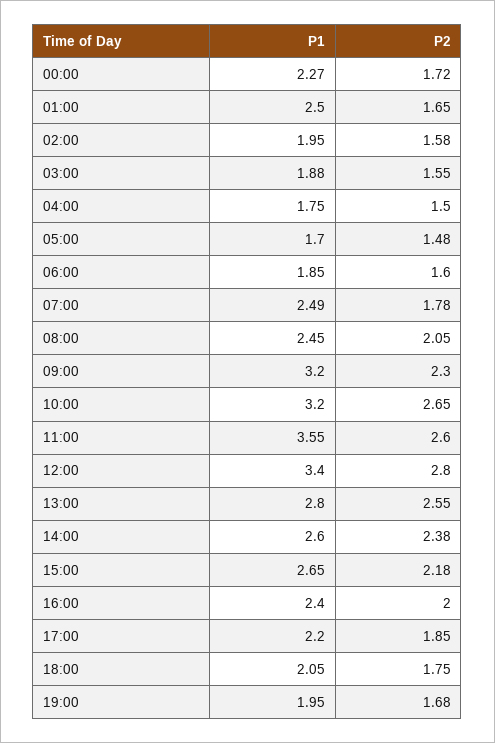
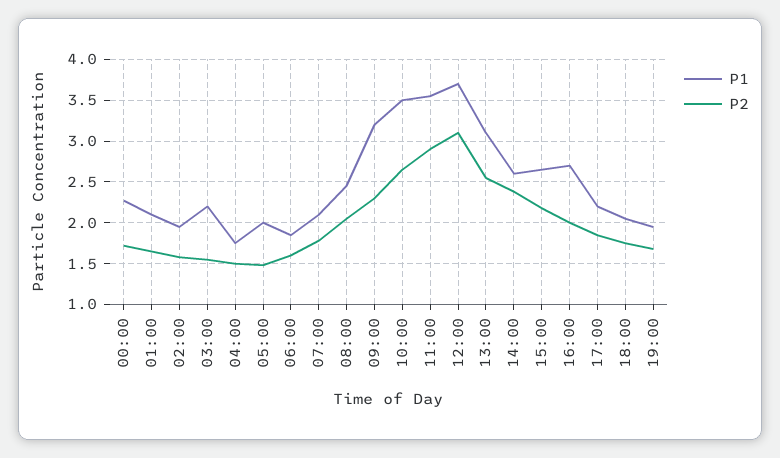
  {
    "P1": {
      "00:00": 2.27,
-     "01:00": 2.5,
+     "01:00": 2.1,
      "02:00": 1.95,
-     "03:00": 1.88,
+     "03:00": 2.2,
      "04:00": 1.75,
-     "05:00": 1.7,
+     "05:00": 2,
      "06:00": 1.85,
-     "07:00": 2.49,
+     "07:00": 2.1,
      "08:00": 2.45,
      "09:00": 3.2,
-     "10:00": 3.2,
+     "10:00": 3.5,
      "11:00": 3.55,
-     "12:00": 3.4,
+     "12:00": 3.7,
-     "13:00": 2.8,
+     "13:00": 3.1,
      "14:00": 2.6,
      "15:00": 2.65,
-     "16:00": 2.4,
+     "16:00": 2.7,
      "17:00": 2.2,
      "18:00": 2.05,
      "19:00": 1.95
    },
    "P2": {
      "00:00": 1.72,
      "01:00": 1.65,
      "02:00": 1.58,
      "03:00": 1.55,
      "04:00": 1.5,
      "05:00": 1.48,
      "06:00": 1.6,
      "07:00": 1.78,
      "08:00": 2.05,
      "09:00": 2.3,
      "10:00": 2.65,
-     "11:00": 2.6,
+     "11:00": 2.9,
-     "12:00": 2.8,
+     "12:00": 3.1,
      "13:00": 2.55,
      "14:00": 2.38,
      "15:00": 2.18,
      "16:00": 2,
      "17:00": 1.85,
      "18:00": 1.75,
      "19:00": 1.68
    }
  }

